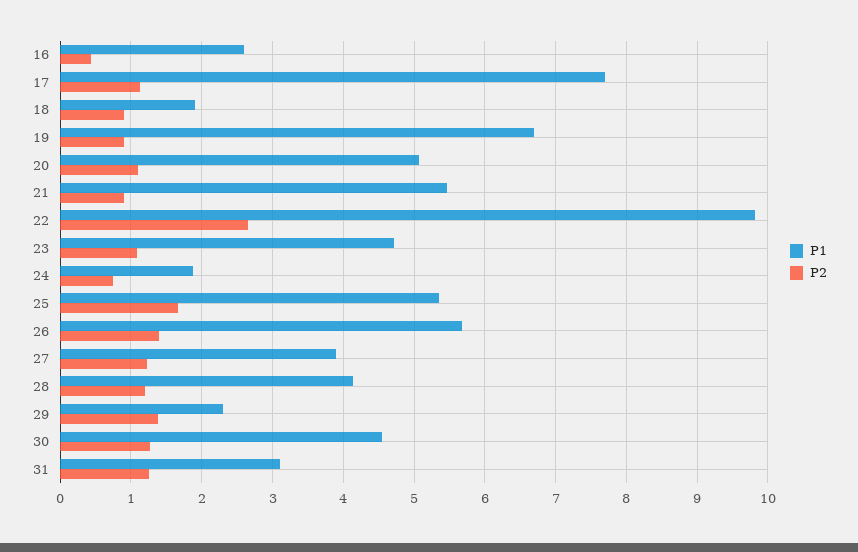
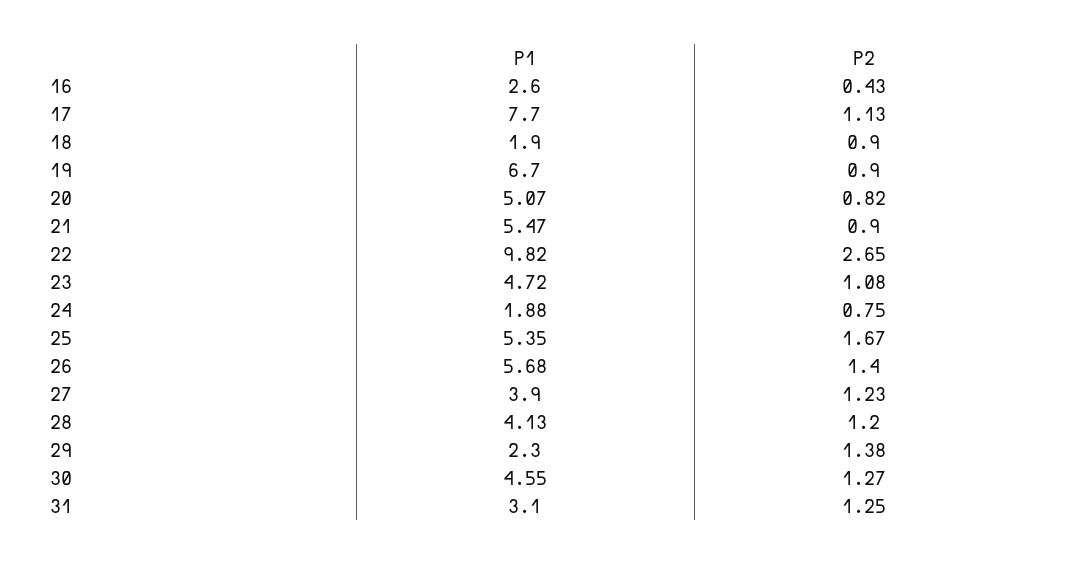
  {
    "P1": {
      "16": 2.6,
      "17": 7.7,
      "18": 1.9,
      "19": 6.7,
      "20": 5.07,
      "21": 5.47,
      "22": 9.82,
      "23": 4.72,
      "24": 1.88,
      "25": 5.35,
      "26": 5.68,
      "27": 3.9,
      "28": 4.13,
      "29": 2.3,
      "30": 4.55,
      "31": 3.1
    },
    "P2": {
      "16": 0.43,
      "17": 1.13,
      "18": 0.9,
      "19": 0.9,
-     "20": 1.1,
+     "20": 0.82,
      "21": 0.9,
      "22": 2.65,
      "23": 1.08,
      "24": 0.75,
      "25": 1.67,
      "26": 1.4,
      "27": 1.23,
      "28": 1.2,
      "29": 1.38,
      "30": 1.27,
      "31": 1.25
    }
  }

